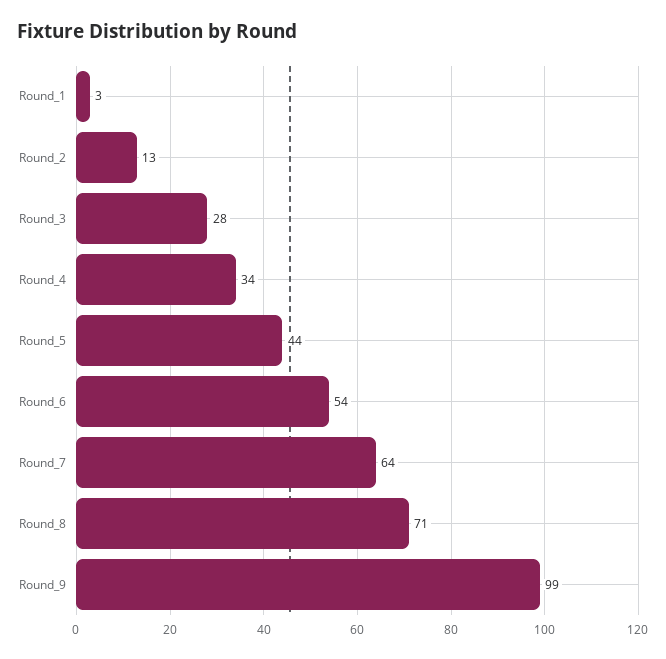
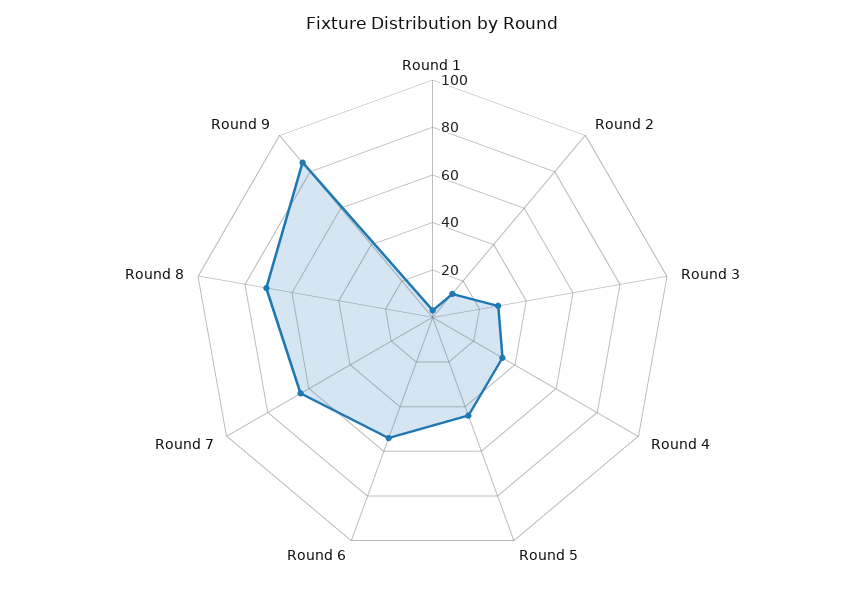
  {
    "Round_1": 3,
    "Round_2": 13,
    "Round_3": 28,
    "Round_4": 34,
    "Round_5": 44,
    "Round_6": 54,
    "Round_7": 64,
    "Round_8": 71,
-   "Round_9": 99
+   "Round_9": 85
  }

